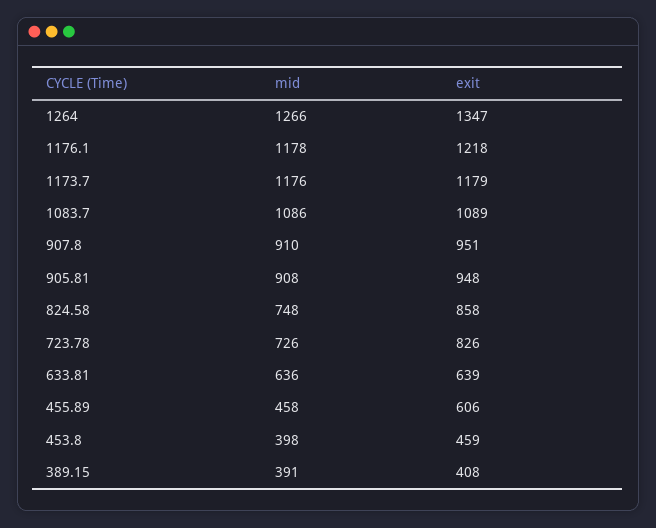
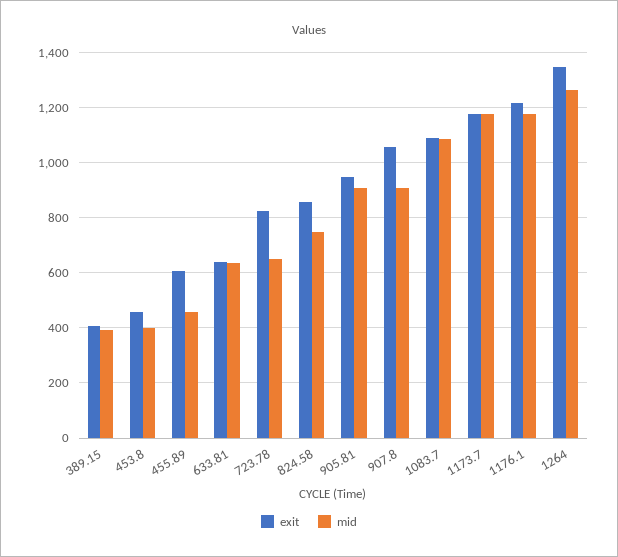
  {
    "mid": {
      "1264": 1266,
      "1176.1": 1178,
      "1173.7": 1176,
      "1083.7": 1086,
      "907.8": 910,
      "905.81": 908,
      "824.58": 748,
-     "723.78": 726,
+     "723.78": 650,
      "633.81": 636,
      "455.89": 458,
      "453.8": 398,
      "389.15": 391
    },
    "exit": {
      "1264": 1347,
      "1176.1": 1218,
      "1173.7": 1179,
      "1083.7": 1089,
-     "907.8": 951,
+     "907.8": 1050,
      "905.81": 948,
      "824.58": 858,
      "723.78": 826,
      "633.81": 639,
      "455.89": 606,
      "453.8": 459,
      "389.15": 408
    }
  }

